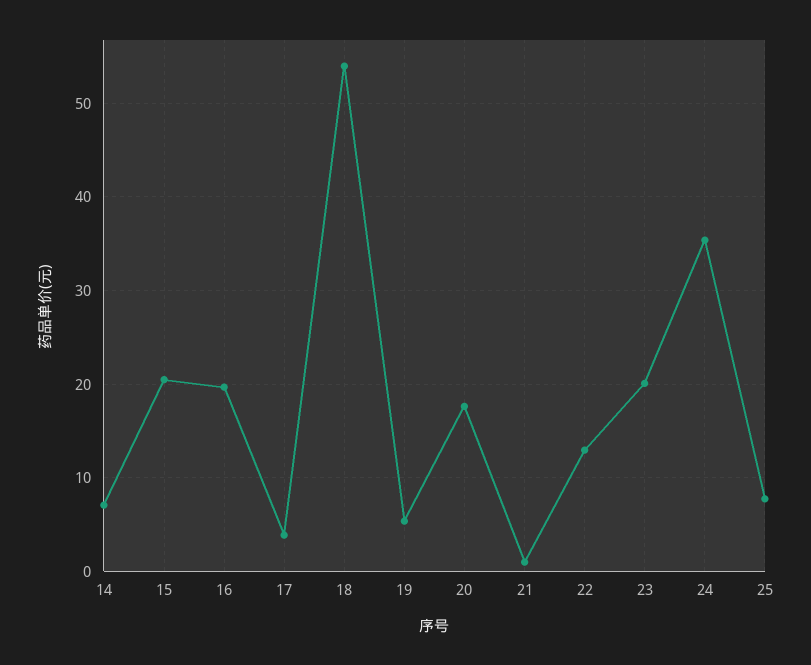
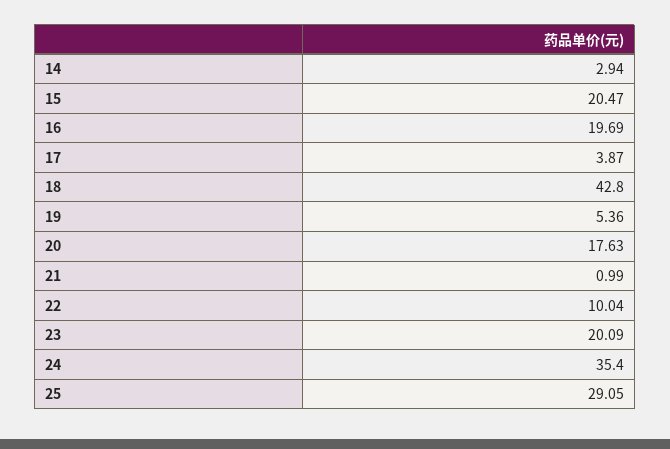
  {
-   "14": 7,
+   "14": 2.94,
    "15": 20.47,
    "16": 19.69,
    "17": 3.87,
-   "18": 54,
+   "18": 42.8,
    "19": 5.36,
    "20": 17.63,
    "21": 0.99,
-   "22": 13,
+   "22": 10.04,
    "23": 20.09,
    "24": 35.4,
-   "25": 8
+   "25": 29.05
  }

